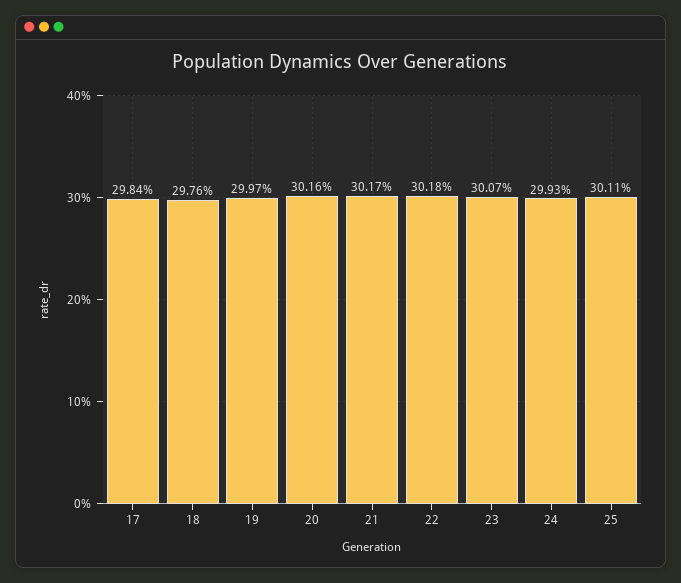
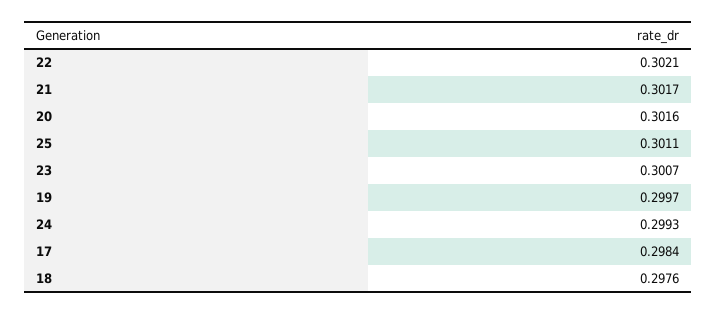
  {
    "17": 0.2984,
    "18": 0.2976,
    "19": 0.2997,
    "20": 0.3016,
    "21": 0.3017,
-   "22": 0.3018,
+   "22": 0.3021,
    "23": 0.3007,
    "24": 0.2993,
    "25": 0.3011
  }

